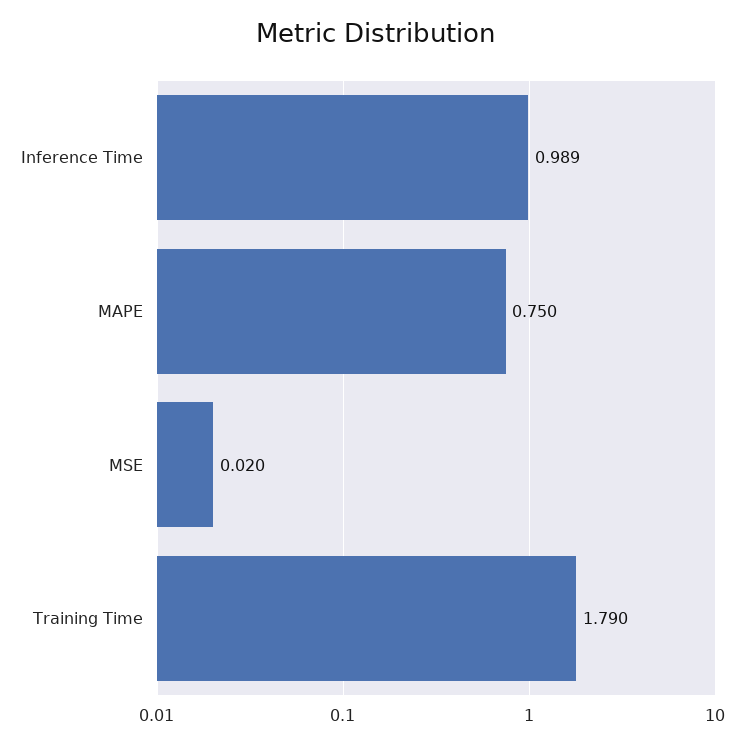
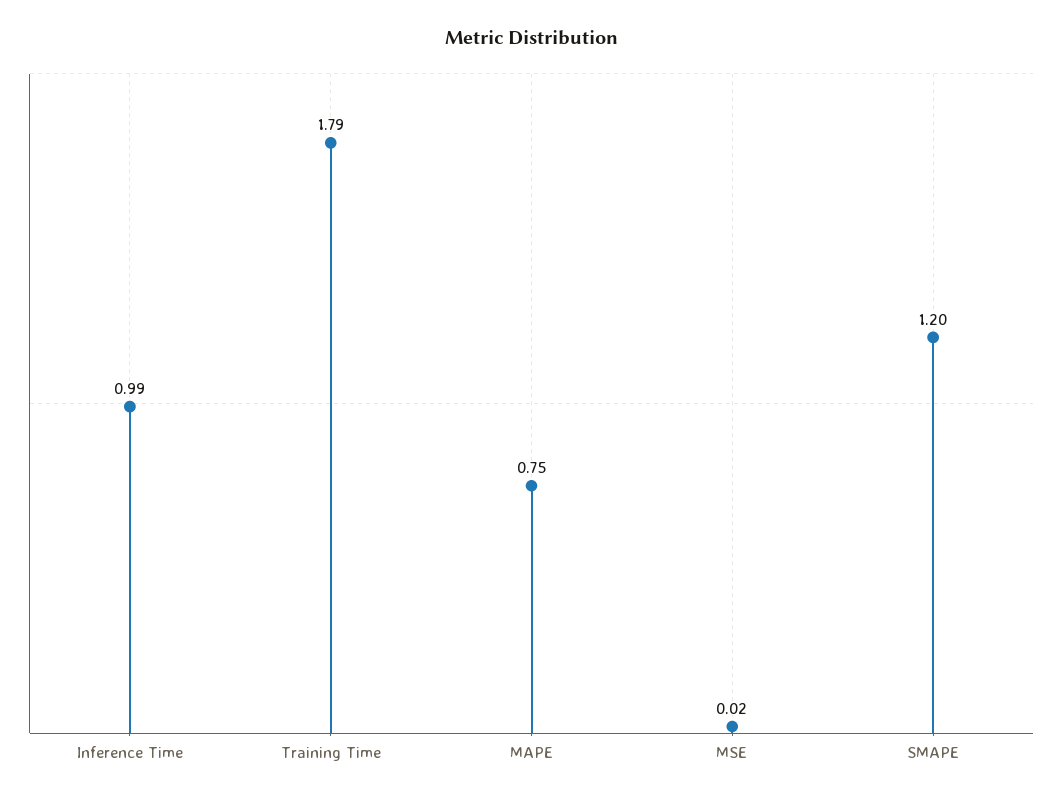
  {
    "Inference Time": 0.989,
    "MAPE": 0.75,
    "MSE": 0.02,
-   "Training Time": 1.79
+   "Training Time": 1.79,
+   "SMAPE": 1.2
  }

